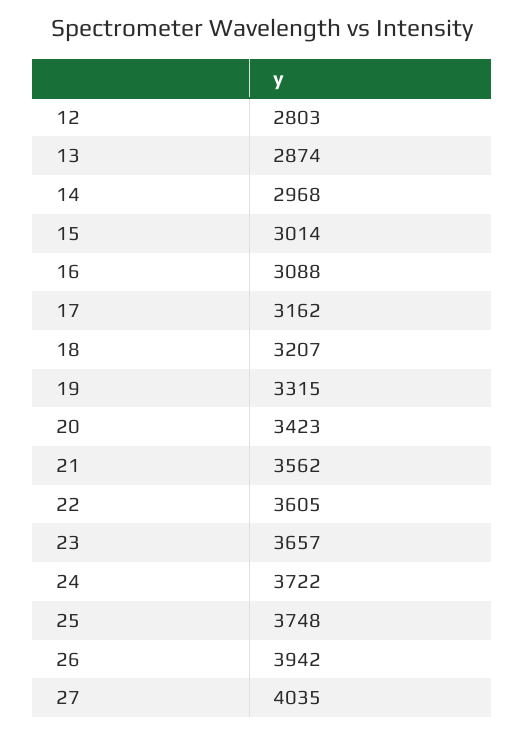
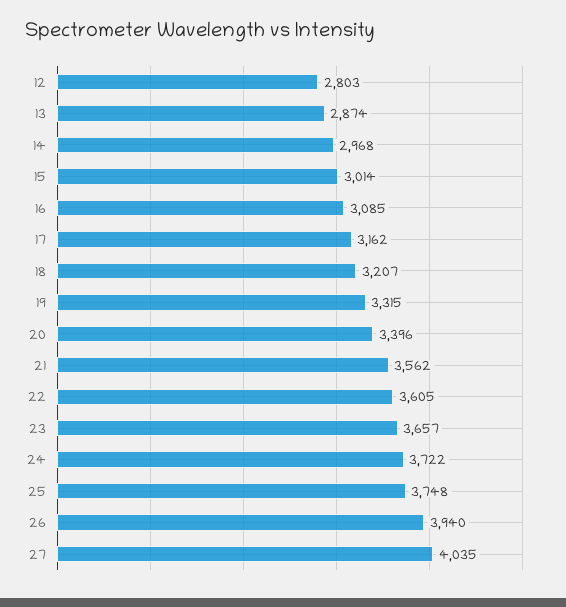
  {
    "12": 2803,
    "13": 2874,
    "14": 2968,
    "15": 3014,
-   "16": 3088,
+   "16": 3085,
    "17": 3162,
    "18": 3207,
    "19": 3315,
-   "20": 3423,
+   "20": 3396,
    "21": 3562,
    "22": 3605,
    "23": 3657,
    "24": 3722,
    "25": 3748,
-   "26": 3942,
+   "26": 3940,
    "27": 4035
  }

